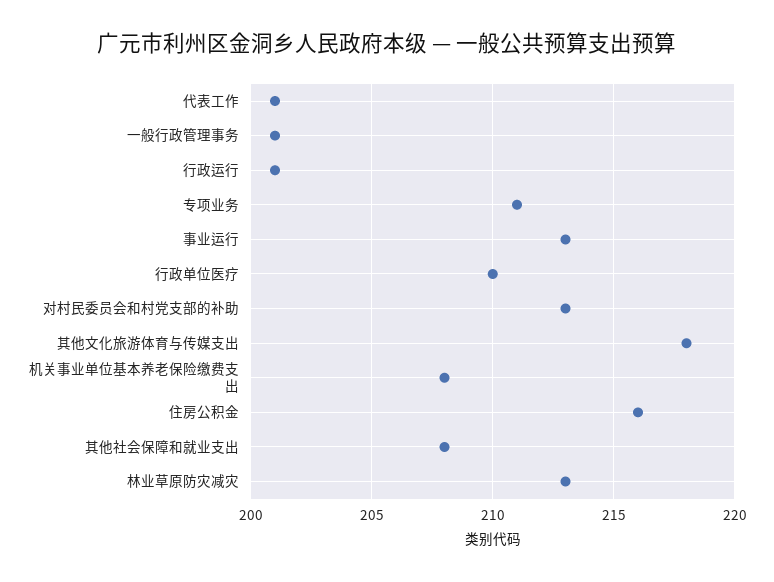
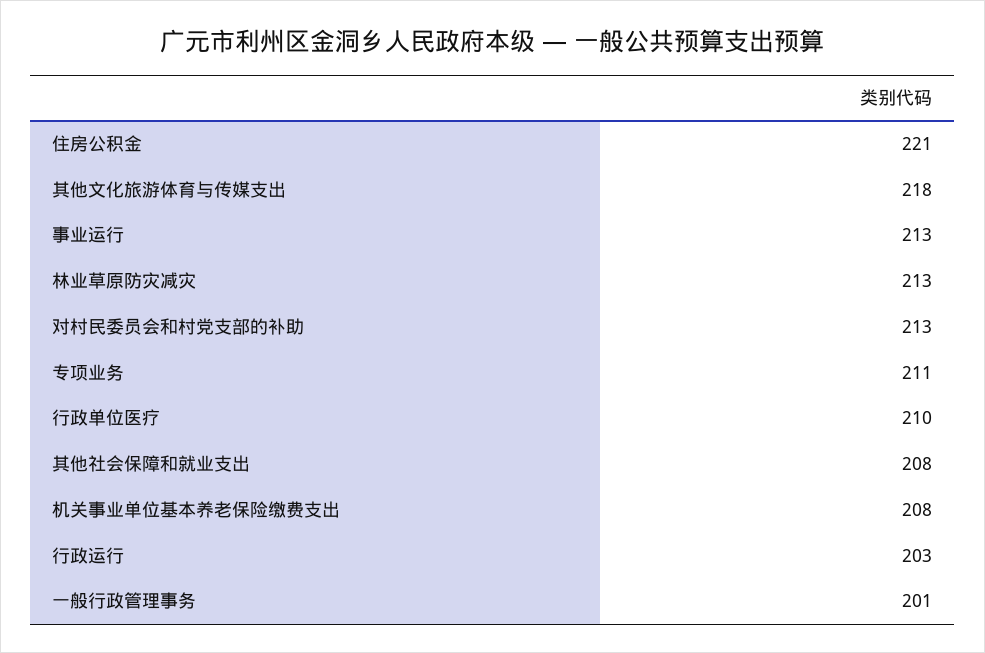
  {
-   "代表工作": 201,
    "一般行政管理事务": 201,
-   "行政运行": 201,
+   "行政运行": 203,
    "专项业务": 211,
    "事业运行": 213,
    "行政单位医疗": 210,
    "对村民委员会和村党支部的补助": 213,
    "其他文化旅游体育与传媒支出": 218,
    "机关事业单位基本养老保险缴费支出": 208,
-   "住房公积金": 216,
+   "住房公积金": 221,
    "其他社会保障和就业支出": 208,
    "林业草原防灾减灾": 213
  }

